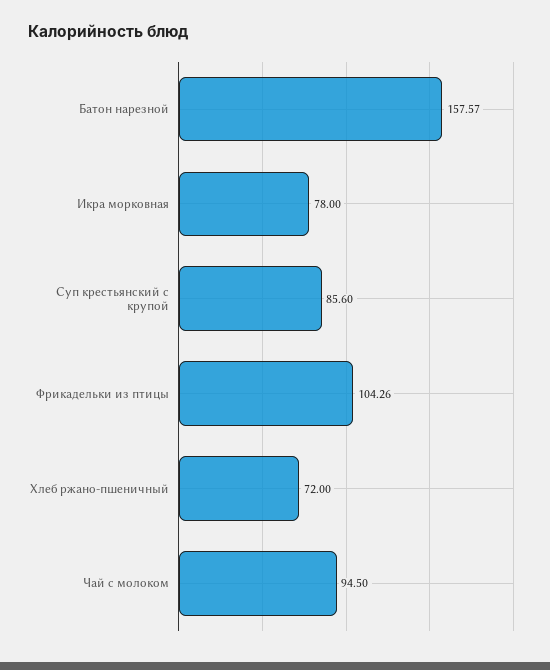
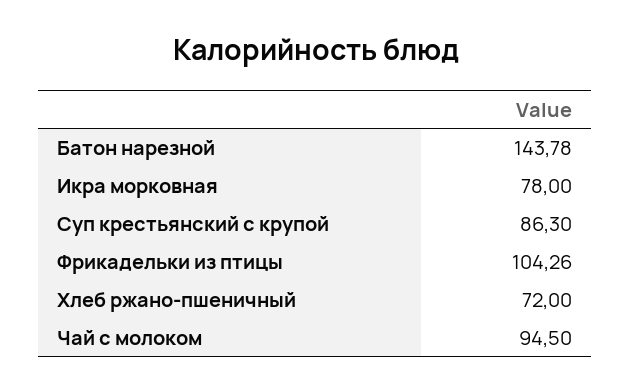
  {
-   "Батон нарезной": 157.57,
+   "Батон нарезной": 143.78,
    "Икра морковная": 78,
-   "Суп крестьянский с крупой": 85.6,
+   "Суп крестьянский с крупой": 86.3,
    "Фрикадельки из птицы": 104.26,
    "Хлеб ржано-пшеничный": 72,
    "Чай с молоком": 94.5
  }

